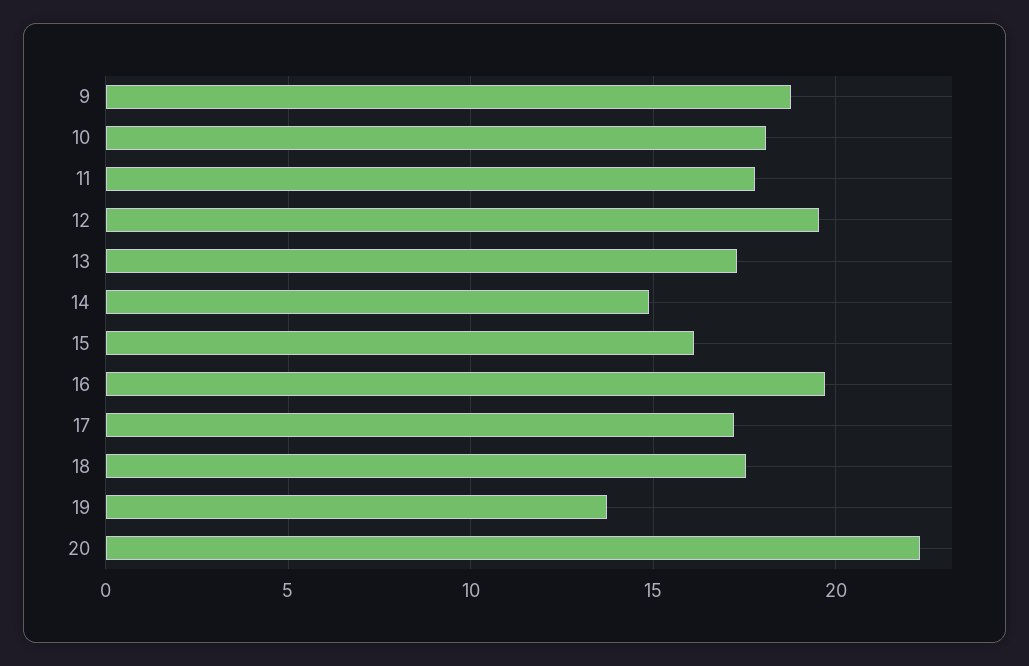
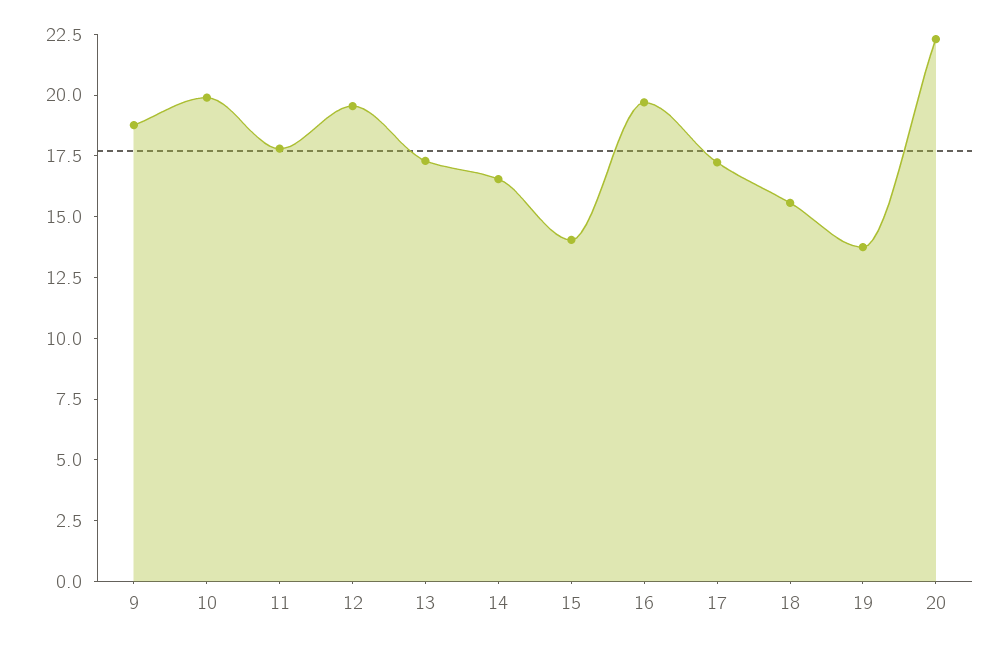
  {
    "9": 19,
-   "10": 18,
+   "10": 20,
    "11": 18,
    "12": 19.5,
    "13": 17.5,
-   "14": 15,
+   "14": 16.5,
-   "15": 16,
+   "15": 14,
    "16": 19.5,
    "17": 17,
-   "18": 17.5,
+   "18": 15.5,
    "19": 14,
    "20": 22.5
  }

